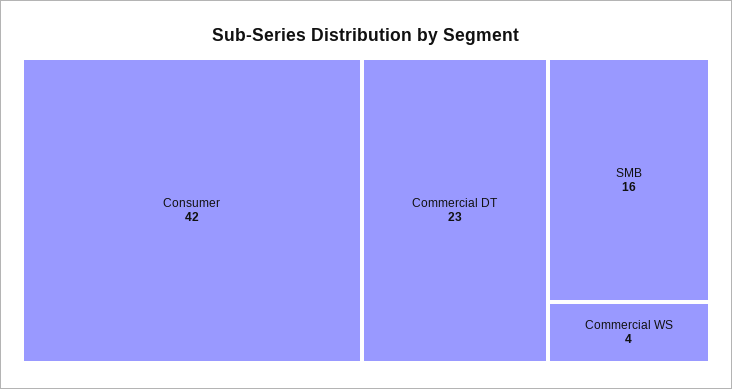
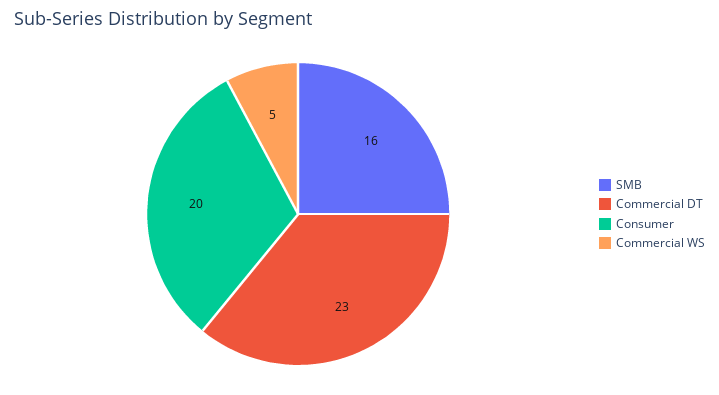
  {
-   "Consumer": 42,
+   "Consumer": 20,
    "Commercial DT": 23,
    "SMB": 16,
-   "Commercial WS": 4
+   "Commercial WS": 5
  }

